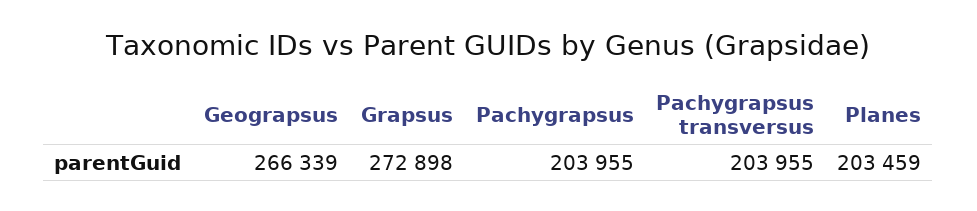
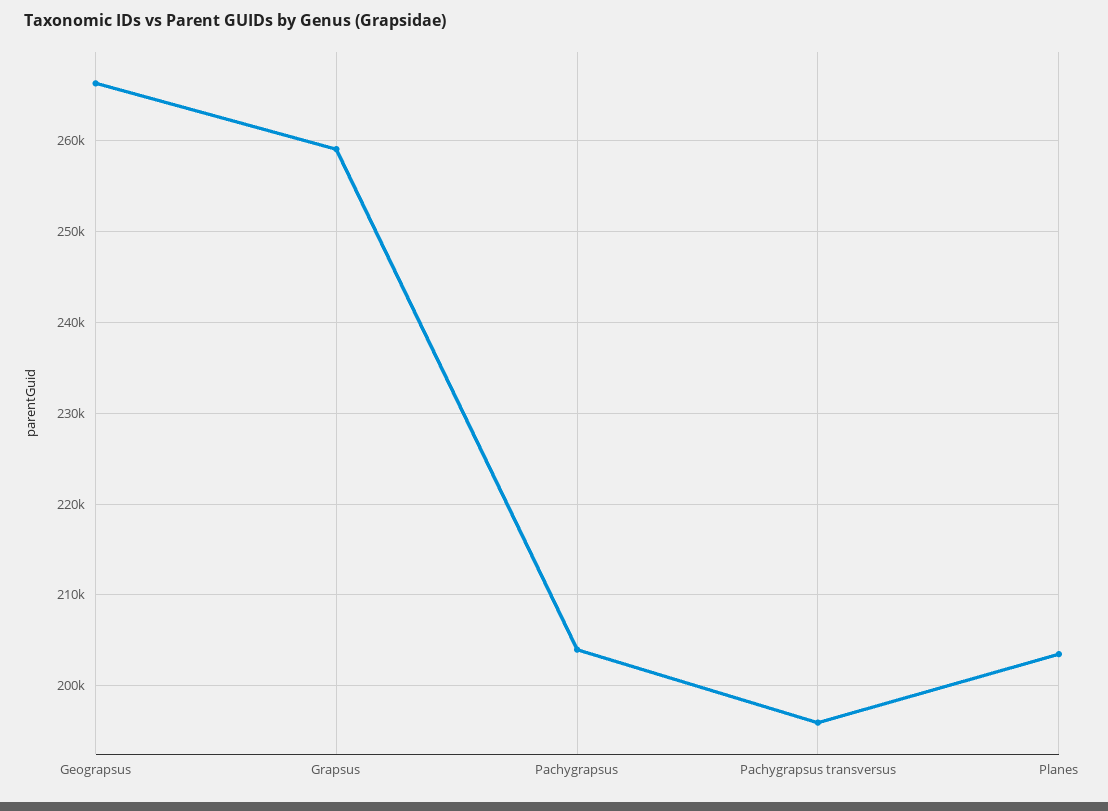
  {
    "Geograpsus": 266339,
-   "Grapsus": 272898,
+   "Grapsus": 259000,
    "Pachygrapsus": 203955,
-   "Pachygrapsus transversus": 203955,
+   "Pachygrapsus transversus": 196000,
    "Planes": 203459
  }

